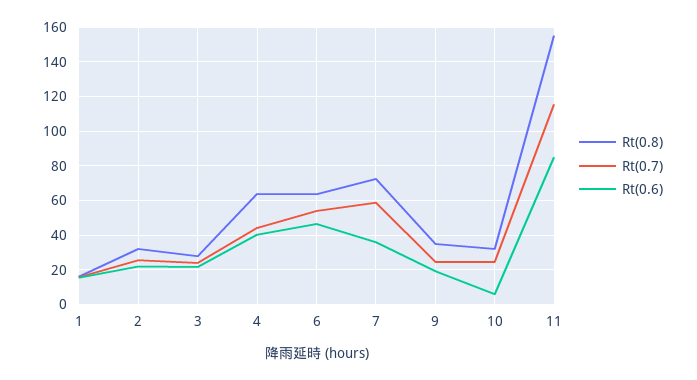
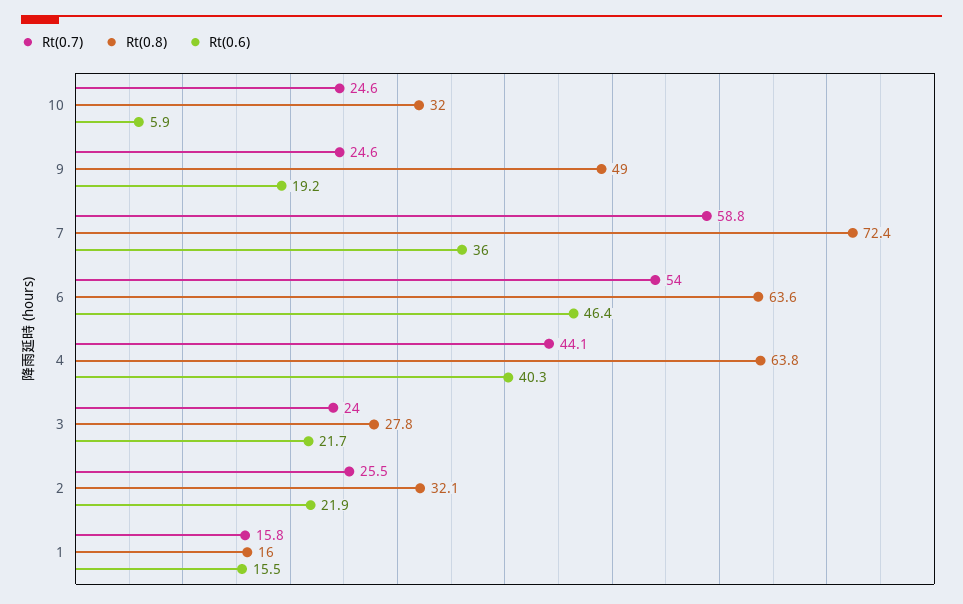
  {
    "Rt(0.8)": {
      "1": 16,
      "2": 32.1,
      "3": 27.8,
      "4": 63.8,
      "6": 63.6,
      "7": 72.4,
-     "9": 35,
+     "9": 49,
-     "10": 32,
+     "10": 32
-     "11": 155
    },
    "Rt(0.7)": {
      "1": 15.8,
      "2": 25.5,
      "3": 24,
      "4": 44.1,
      "6": 54,
      "7": 58.8,
      "9": 24.6,
-     "10": 24.6,
+     "10": 24.6
-     "11": 115
    },
    "Rt(0.6)": {
      "1": 15.5,
      "2": 21.9,
      "3": 21.7,
      "4": 40.3,
      "6": 46.4,
      "7": 36,
      "9": 19.2,
-     "10": 5.9,
+     "10": 5.9
-     "11": 85
    }
  }

